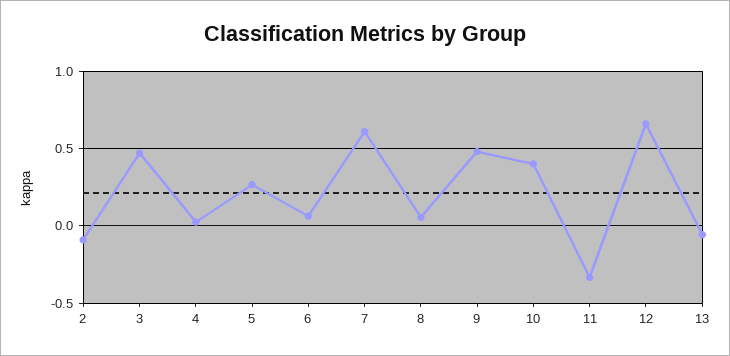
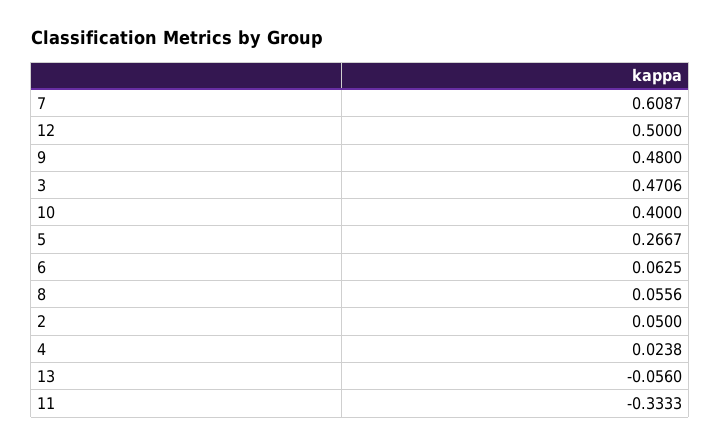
  {
-   "2": -0.1,
+   "2": 0.05,
    "3": 0.4706,
    "4": 0.0238,
    "5": 0.2667,
    "6": 0.0625,
    "7": 0.6087,
    "8": 0.0556,
    "9": 0.48,
    "10": 0.4,
    "11": -0.3333,
-   "12": 0.65,
+   "12": 0.5,
    "13": -0.056
  }

